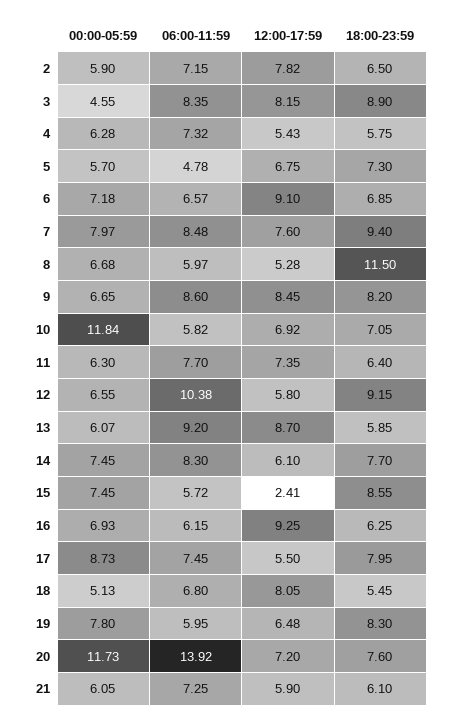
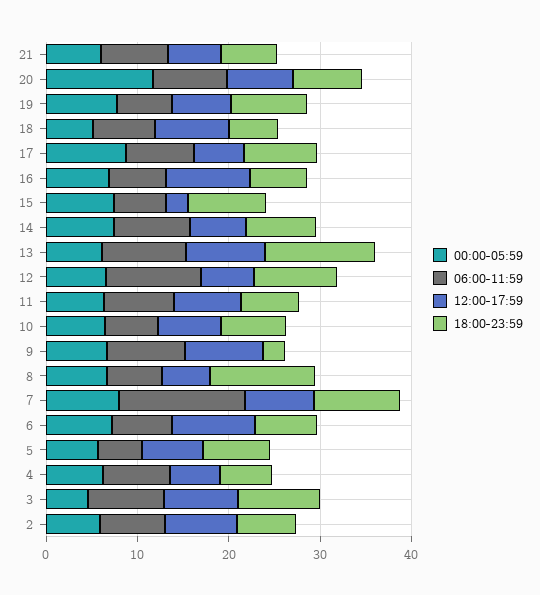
  {
    "00:00-05:59": {
      "2": 5.9,
      "3": 4.55,
      "4": 6.28,
      "5": 5.7,
      "6": 7.18,
      "7": 7.97,
      "8": 6.68,
      "9": 6.65,
-     "10": 11.84,
+     "10": 6,
      "11": 6.3,
      "12": 6.55,
      "13": 6.07,
      "14": 7.45,
      "15": 7.45,
      "16": 6.93,
      "17": 8.73,
      "18": 5.13,
      "19": 7.8,
      "20": 11.73,
      "21": 6.05
    },
    "06:00-11:59": {
      "2": 7.15,
      "3": 8.35,
      "4": 7.32,
      "5": 4.78,
      "6": 6.57,
-     "7": 8.48,
+     "7": 14,
      "8": 5.97,
      "9": 8.6,
      "10": 5.82,
      "11": 7.7,
      "12": 10.38,
      "13": 9.2,
      "14": 8.3,
      "15": 5.72,
      "16": 6.15,
      "17": 7.45,
      "18": 6.8,
      "19": 5.95,
-     "20": 13.92,
+     "20": 8,
      "21": 7.25
    },
    "12:00-17:59": {
      "2": 7.82,
      "3": 8.15,
      "4": 5.43,
      "5": 6.75,
      "6": 9.1,
      "7": 7.6,
      "8": 5.28,
      "9": 8.45,
      "10": 6.92,
      "11": 7.35,
      "12": 5.8,
      "13": 8.7,
      "14": 6.1,
      "15": 2.41,
      "16": 9.25,
      "17": 5.5,
      "18": 8.05,
      "19": 6.48,
      "20": 7.2,
      "21": 5.9
    },
    "18:00-23:59": {
      "2": 6.5,
      "3": 8.9,
      "4": 5.75,
      "5": 7.3,
      "6": 6.85,
      "7": 9.4,
      "8": 11.5,
-     "9": 8.2,
+     "9": 2,
      "10": 7.05,
      "11": 6.4,
      "12": 9.15,
-     "13": 5.85,
+     "13": 12,
      "14": 7.7,
      "15": 8.55,
      "16": 6.25,
      "17": 7.95,
      "18": 5.45,
      "19": 8.3,
      "20": 7.6,
      "21": 6.1
    }
  }

